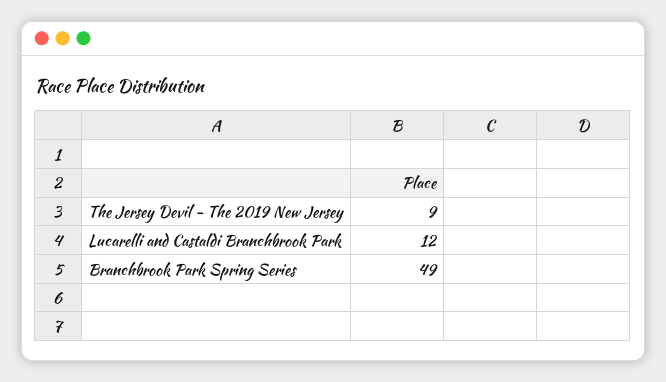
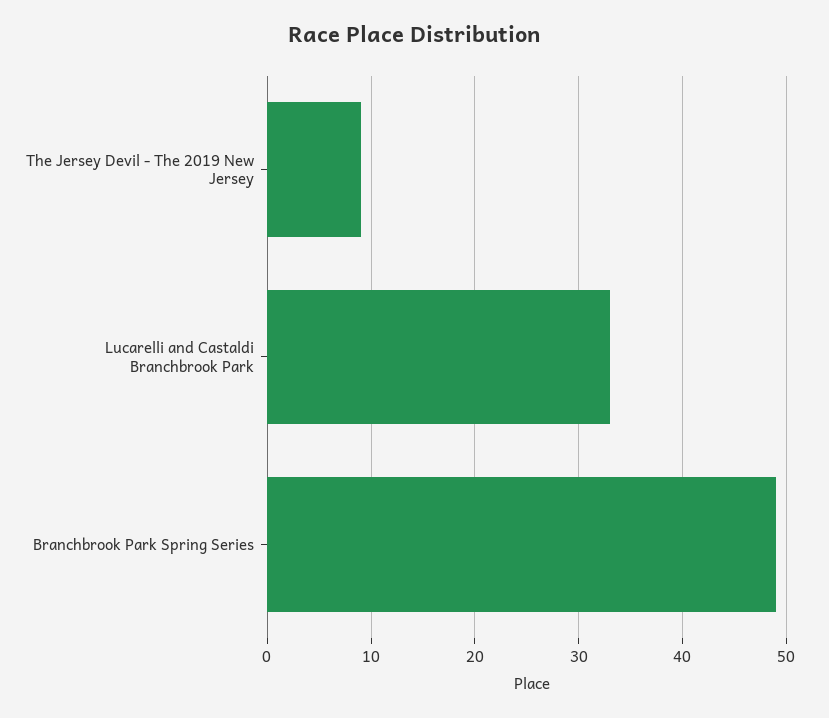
  {
    "The Jersey Devil - The 2019 New Jersey": 9,
-   "Lucarelli and Castaldi Branchbrook Park": 12,
+   "Lucarelli and Castaldi Branchbrook Park": 33,
    "Branchbrook Park Spring Series": 49
  }

